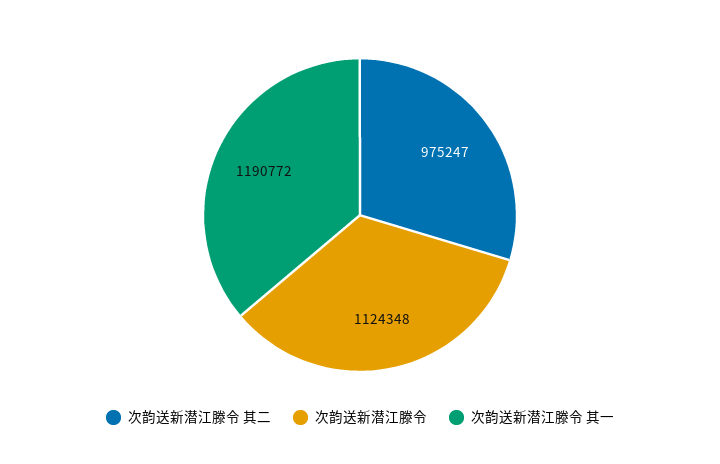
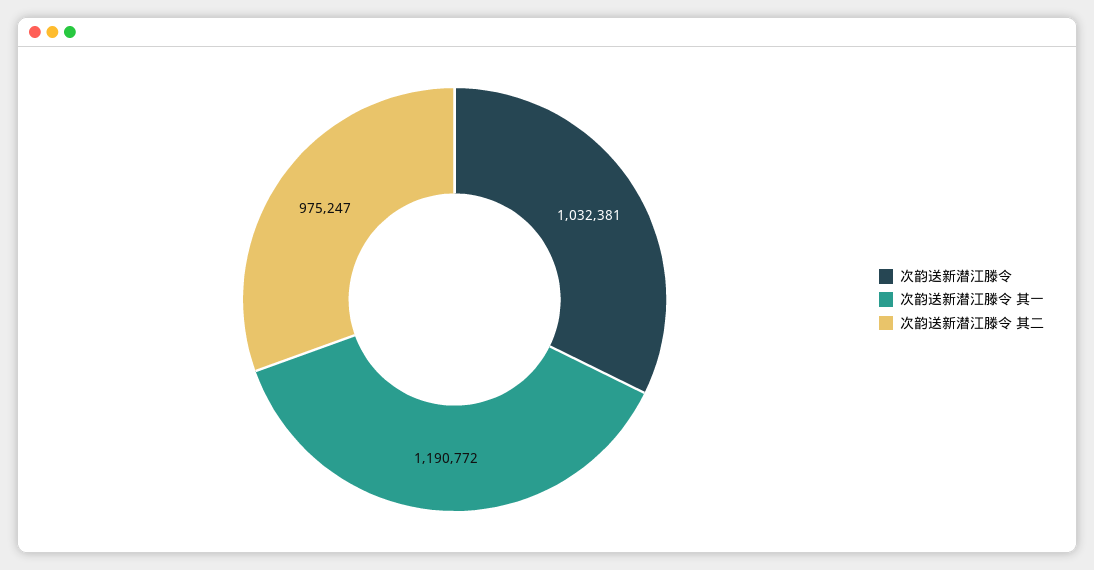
  {
    "次韵送新潜江滕令 其二": 975247,
-   "次韵送新潜江滕令": 1124348,
+   "次韵送新潜江滕令": 1032381,
    "次韵送新潜江滕令 其一": 1190772
  }

